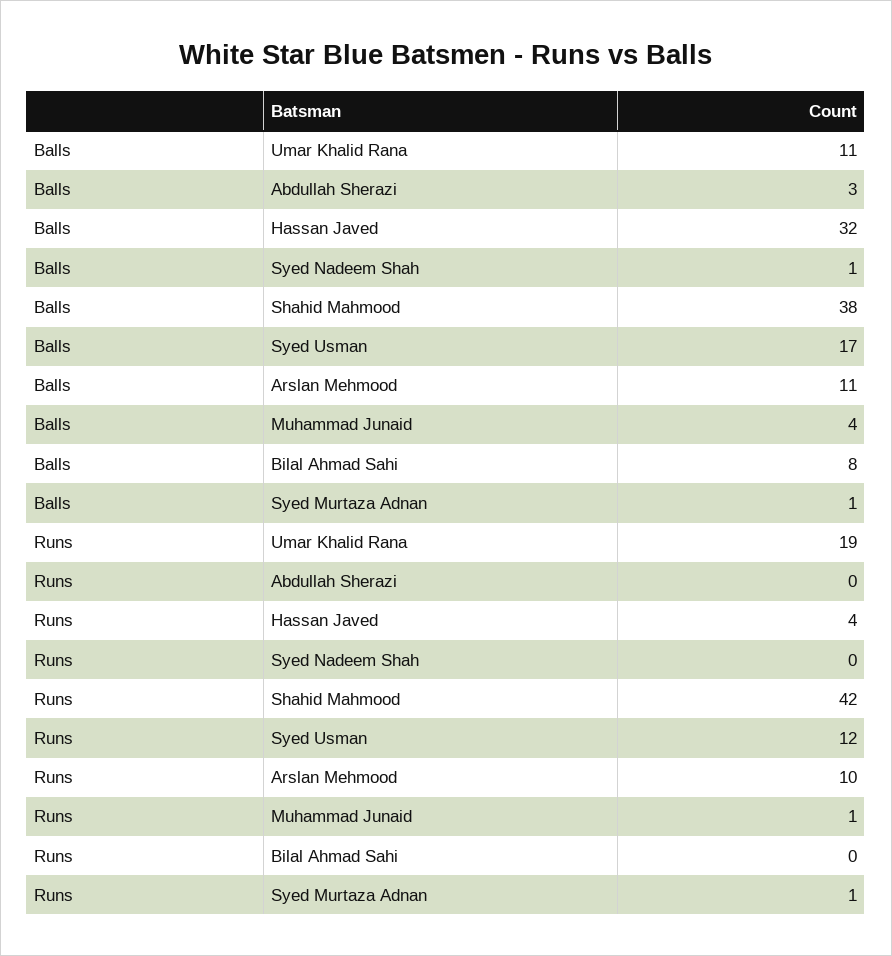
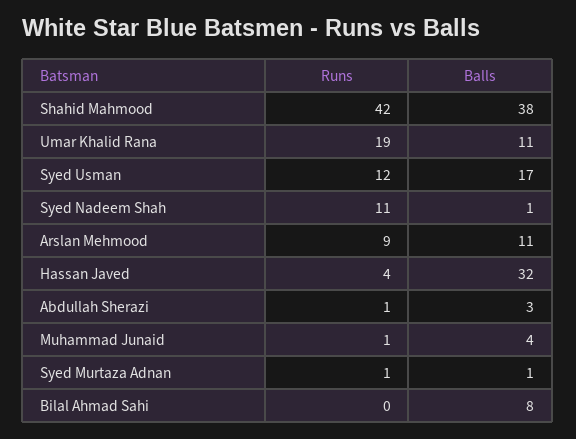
  {
    "Balls": {
      "Umar Khalid Rana": 11,
      "Abdullah Sherazi": 3,
      "Hassan Javed": 32,
      "Syed Nadeem Shah": 1,
      "Shahid Mahmood": 38,
      "Syed Usman": 17,
      "Arslan Mehmood": 11,
      "Muhammad Junaid": 4,
      "Bilal Ahmad Sahi": 8,
      "Syed Murtaza Adnan": 1
    },
    "Runs": {
      "Umar Khalid Rana": 19,
-     "Abdullah Sherazi": 0,
+     "Abdullah Sherazi": 1,
      "Hassan Javed": 4,
-     "Syed Nadeem Shah": 0,
+     "Syed Nadeem Shah": 11,
      "Shahid Mahmood": 42,
      "Syed Usman": 12,
-     "Arslan Mehmood": 10,
+     "Arslan Mehmood": 9,
      "Muhammad Junaid": 1,
      "Bilal Ahmad Sahi": 0,
      "Syed Murtaza Adnan": 1
    }
  }

